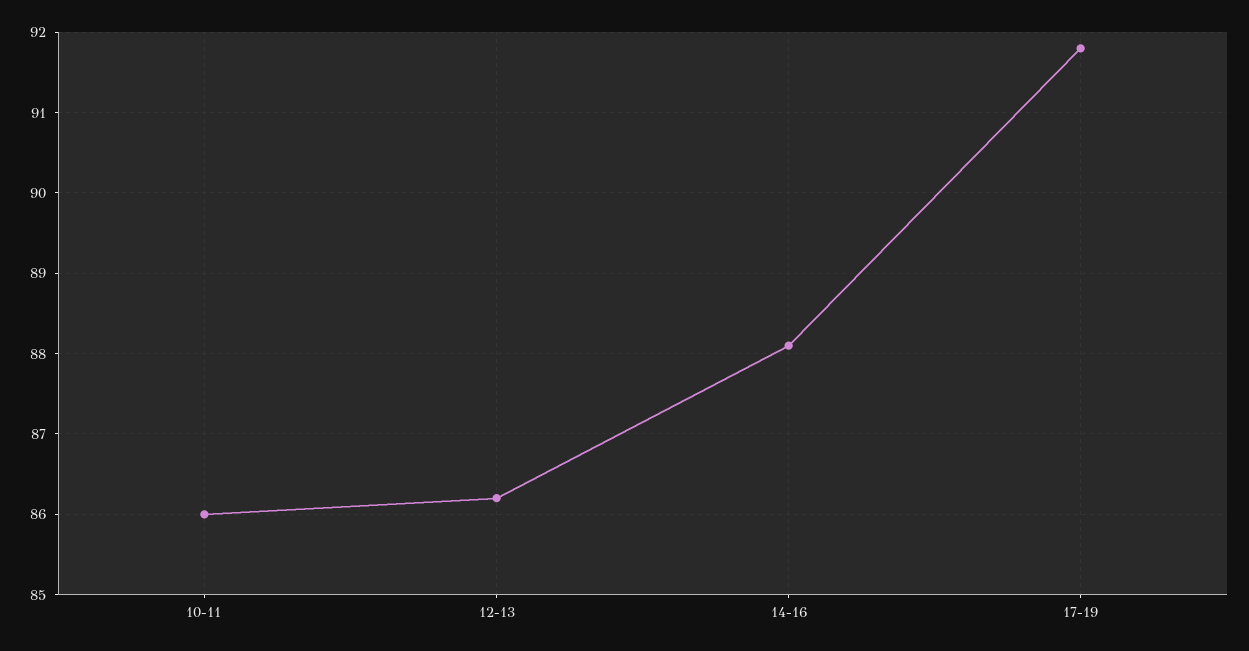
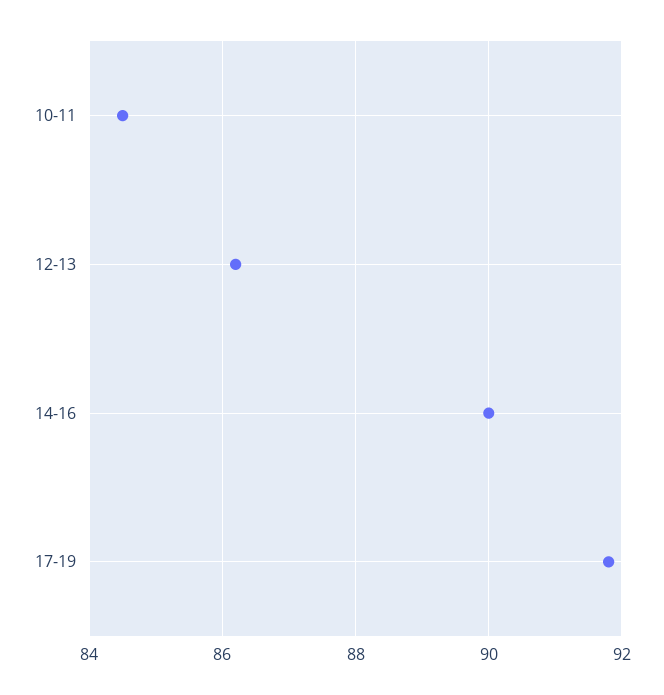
  {
-   "10-11": 86,
+   "10-11": 84.5,
    "12-13": 86.2,
-   "14-16": 88.1,
+   "14-16": 90,
    "17-19": 91.8
  }

